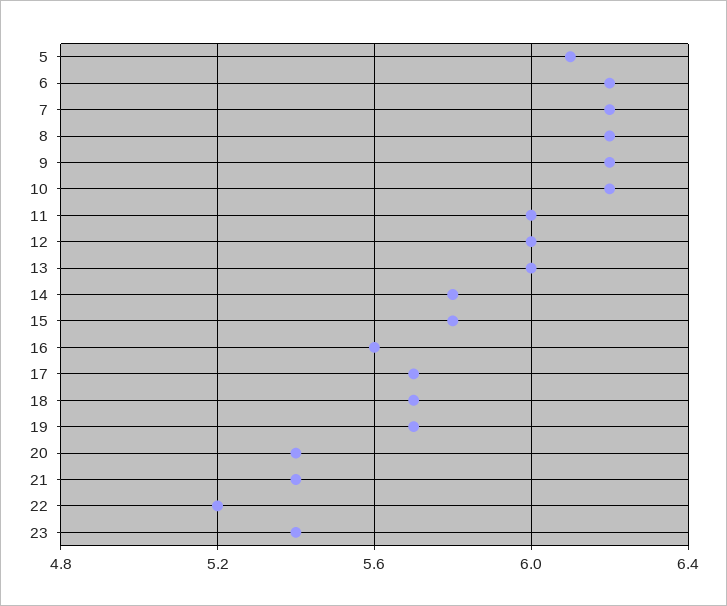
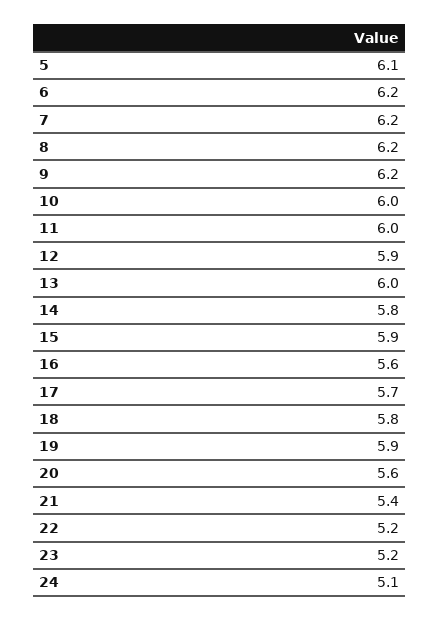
  {
    "5": 6.1,
    "6": 6.2,
    "7": 6.2,
    "8": 6.2,
    "9": 6.2,
-   "10": 6.2,
+   "10": 6,
    "11": 6,
-   "12": 6,
+   "12": 5.9,
    "13": 6,
    "14": 5.8,
-   "15": 5.8,
+   "15": 5.9,
    "16": 5.6,
    "17": 5.7,
-   "18": 5.7,
+   "18": 5.8,
-   "19": 5.7,
+   "19": 5.9,
-   "20": 5.4,
+   "20": 5.6,
    "21": 5.4,
    "22": 5.2,
-   "23": 5.4
+   "23": 5.2,
+   "24": 5.1
  }

